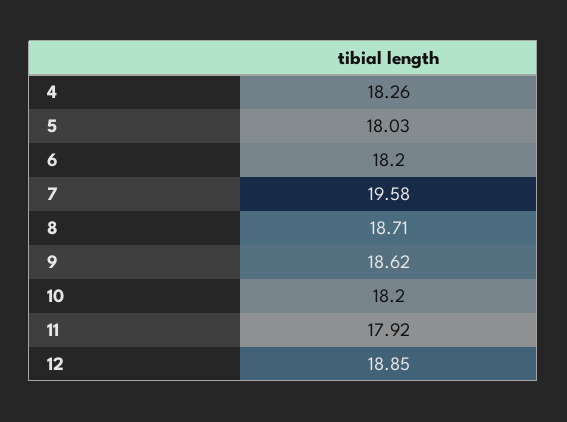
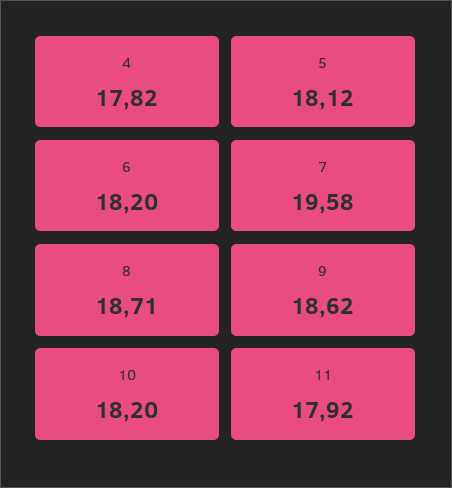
  {
-   "4": 18.26,
+   "4": 17.82,
-   "5": 18.03,
+   "5": 18.12,
    "6": 18.2,
    "7": 19.58,
    "8": 18.71,
    "9": 18.62,
    "10": 18.2,
-   "11": 17.92,
+   "11": 17.92
-   "12": 18.85
  }

